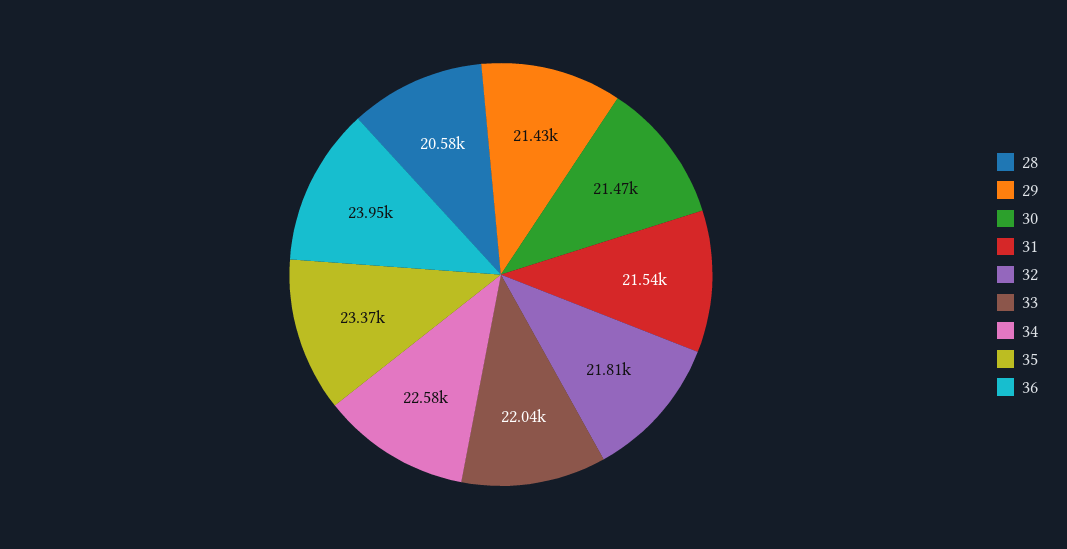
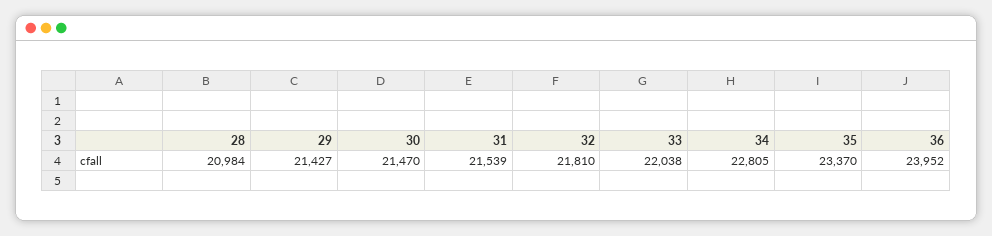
  {
-   "28": 20580,
+   "28": 20984,
    "29": 21427,
    "30": 21470,
    "31": 21539,
    "32": 21810,
    "33": 22038,
-   "34": 22580,
+   "34": 22805,
    "35": 23370,
    "36": 23952
  }

